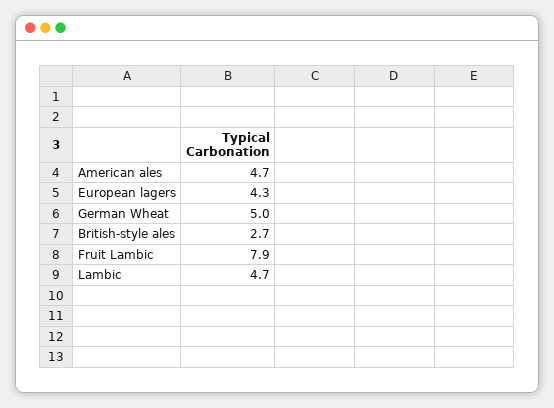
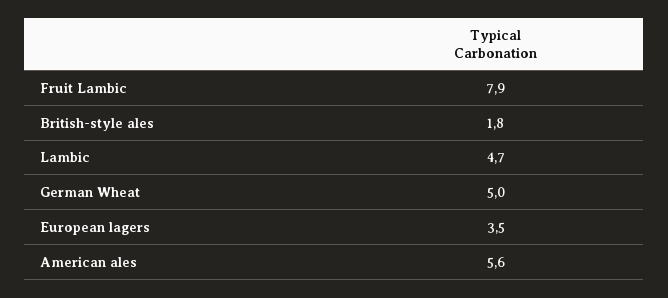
  {
-   "American ales": 4.7,
+   "American ales": 5.6,
-   "European lagers": 4.3,
+   "European lagers": 3.5,
    "German Wheat": 5,
-   "British-style ales": 2.7,
+   "British-style ales": 1.8,
    "Fruit Lambic": 7.9,
    "Lambic": 4.7
  }

